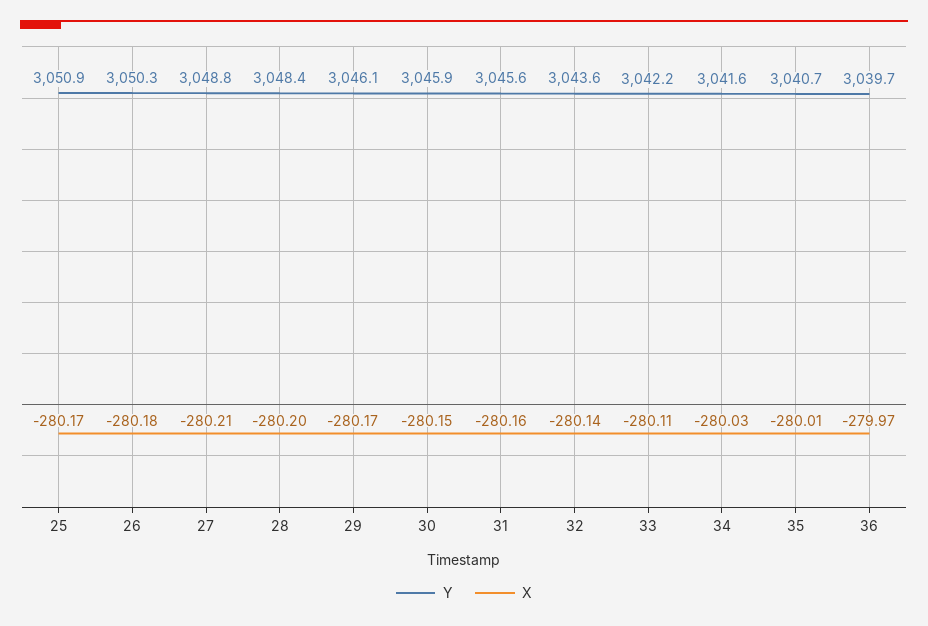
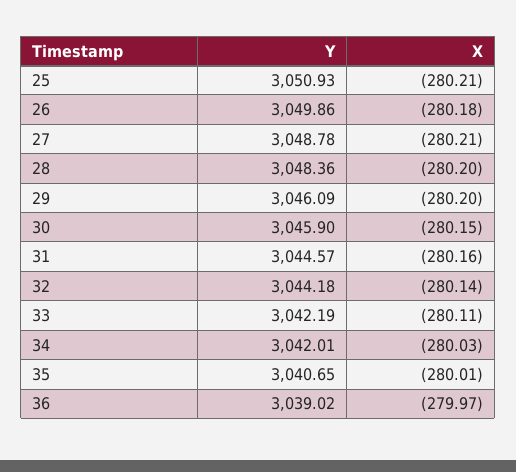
  {
    "Y": {
      "25": 3050.93,
-     "26": 3050.3,
+     "26": 3049.86,
      "27": 3048.78,
      "28": 3048.36,
      "29": 3046.09,
      "30": 3045.9,
-     "31": 3045.6,
+     "31": 3044.57,
-     "32": 3043.6,
+     "32": 3044.18,
      "33": 3042.19,
-     "34": 3041.6,
+     "34": 3042.01,
      "35": 3040.65,
-     "36": 3039.7
+     "36": 3039.02
    },
    "X": {
-     "25": -280.17,
+     "25": -280.21,
      "26": -280.18,
      "27": -280.21,
      "28": -280.2,
-     "29": -280.17,
+     "29": -280.2,
      "30": -280.15,
      "31": -280.16,
      "32": -280.14,
      "33": -280.11,
      "34": -280.03,
      "35": -280.01,
      "36": -279.97
    }
  }

